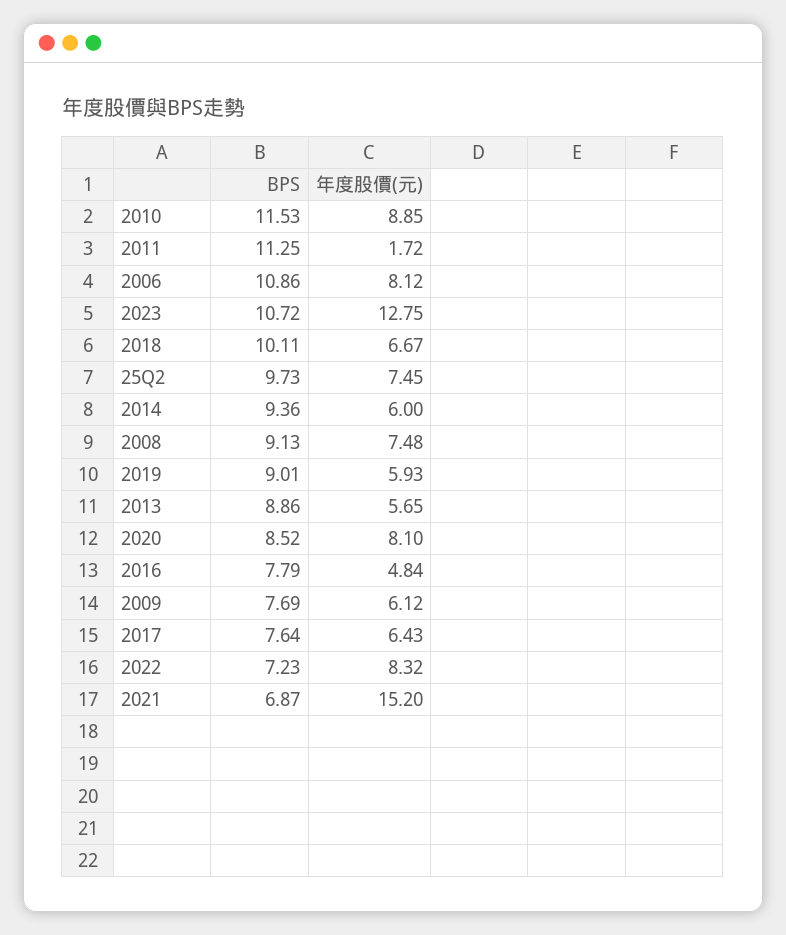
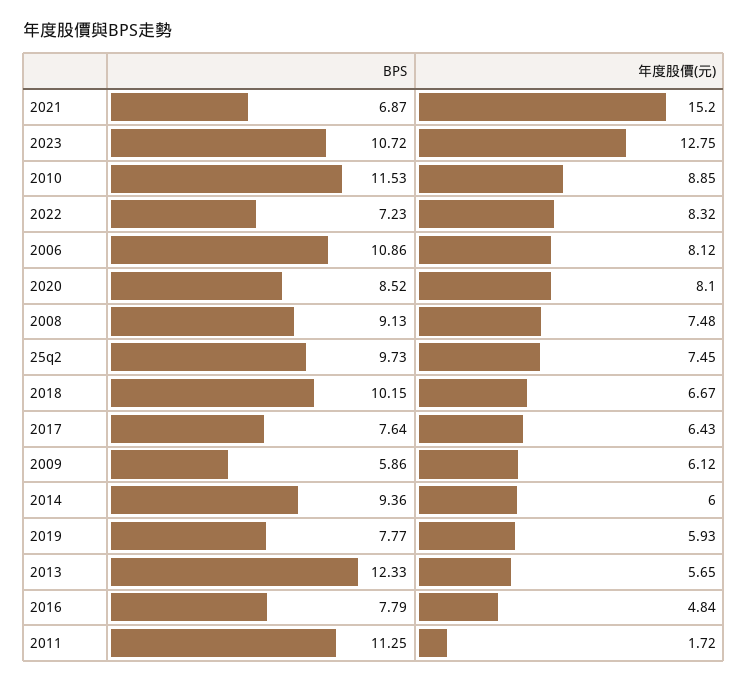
  {
    "BPS": {
      "2010": 11.53,
      "2011": 11.25,
      "2006": 10.86,
      "2023": 10.72,
-     "2018": 10.11,
+     "2018": 10.15,
      "25Q2": 9.73,
      "2014": 9.36,
      "2008": 9.13,
-     "2019": 9.01,
+     "2019": 7.77,
-     "2013": 8.86,
+     "2013": 12.33,
      "2020": 8.52,
      "2016": 7.79,
-     "2009": 7.69,
+     "2009": 5.86,
      "2017": 7.64,
      "2022": 7.23,
      "2021": 6.87
    },
    "年度股價(元)": {
      "2010": 8.85,
      "2011": 1.72,
      "2006": 8.12,
      "2023": 12.75,
      "2018": 6.67,
      "25Q2": 7.45,
      "2014": 6,
      "2008": 7.48,
      "2019": 5.93,
      "2013": 5.65,
      "2020": 8.1,
      "2016": 4.84,
      "2009": 6.12,
      "2017": 6.43,
      "2022": 8.32,
      "2021": 15.2
    }
  }

